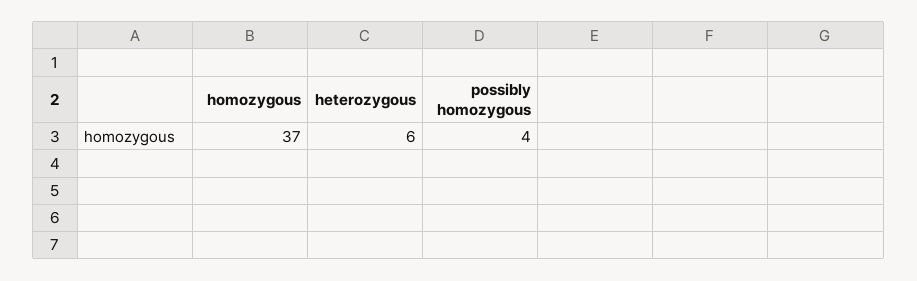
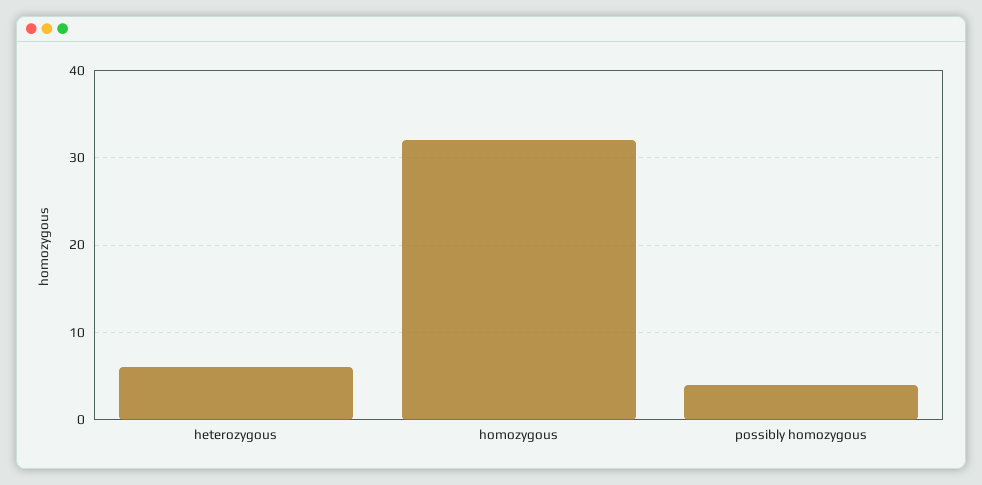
  {
-   "homozygous": 37,
+   "homozygous": 32,
    "heterozygous": 6,
    "possibly homozygous": 4
  }

